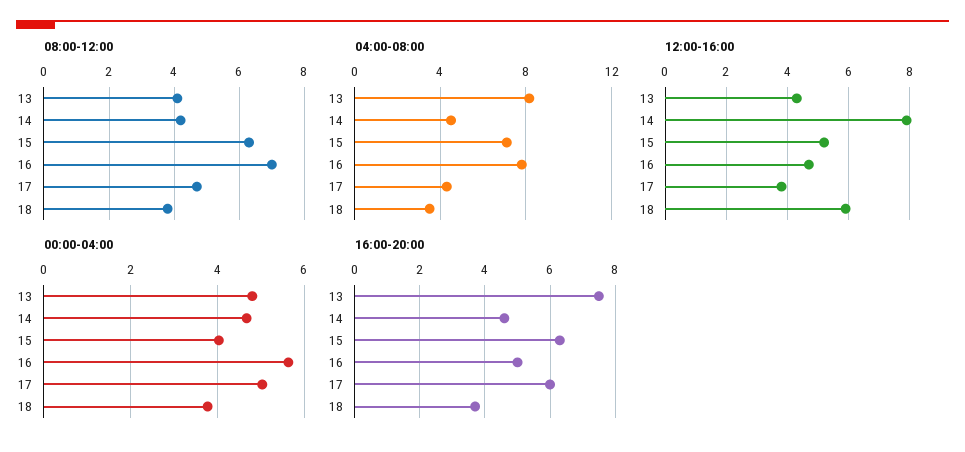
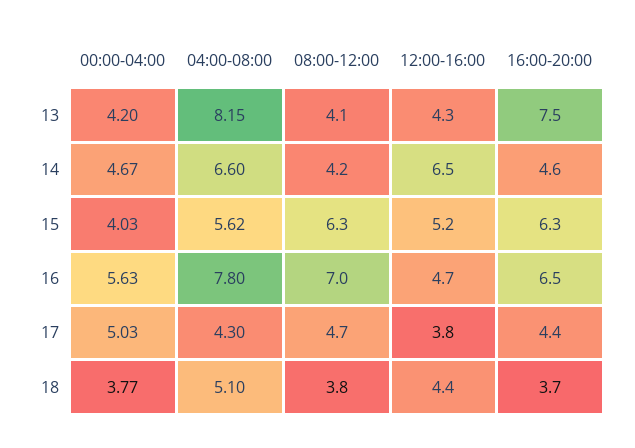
  {
    "08:00-12:00": {
      "13": 4.1,
      "14": 4.2,
      "15": 6.3,
      "16": 7,
      "17": 4.7,
      "18": 3.8
    },
    "04:00-08:00": {
      "13": 8.15,
-     "14": 4.5,
+     "14": 6.6,
-     "15": 7,
+     "15": 5.62,
      "16": 7.8,
      "17": 4.3,
-     "18": 3.5
+     "18": 5.1
    },
    "12:00-16:00": {
      "13": 4.3,
-     "14": 8,
+     "14": 6.5,
      "15": 5.2,
      "16": 4.7,
      "17": 3.8,
-     "18": 6
+     "18": 4.4
    },
    "00:00-04:00": {
-     "13": 4.8,
+     "13": 4.2,
      "14": 4.67,
      "15": 4.03,
      "16": 5.63,
      "17": 5.03,
      "18": 3.77
    },
    "16:00-20:00": {
      "13": 7.5,
      "14": 4.6,
      "15": 6.3,
-     "16": 5,
+     "16": 6.5,
-     "17": 6,
+     "17": 4.4,
      "18": 3.7
    }
  }

